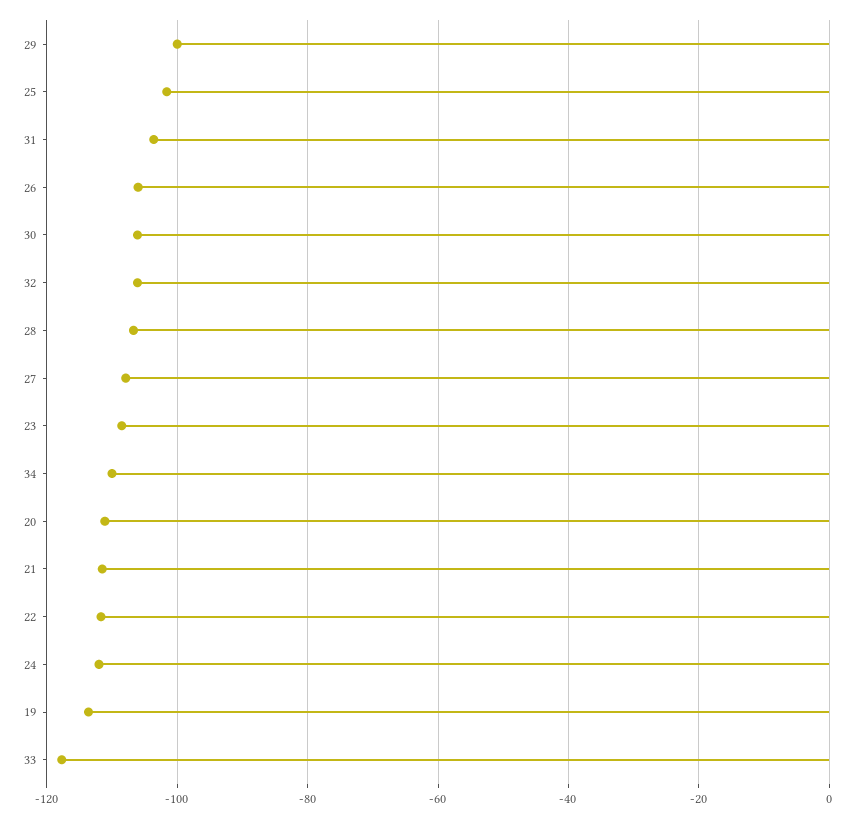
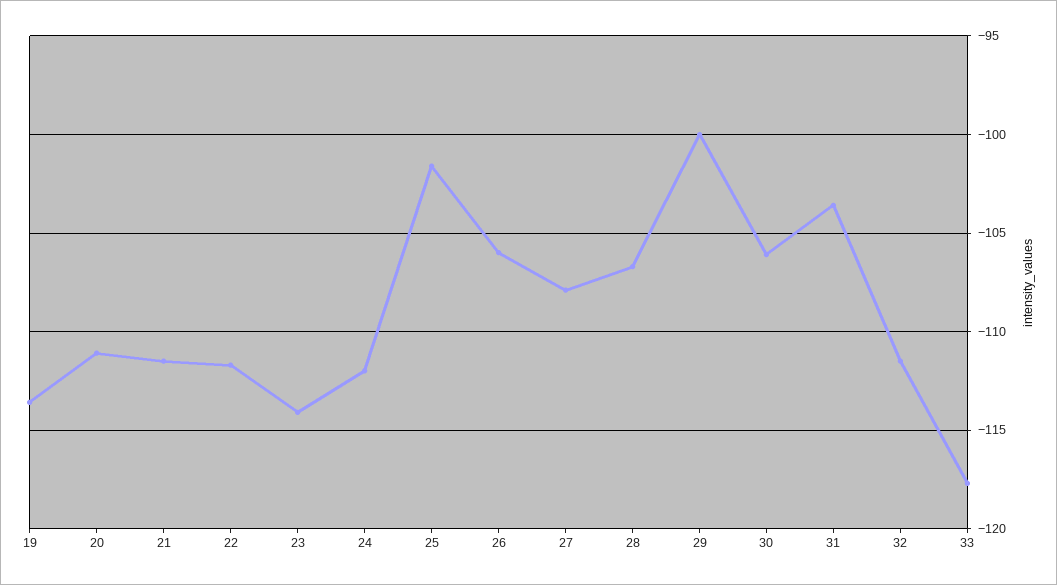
  {
    "29": -100,
    "25": -101.5,
    "31": -103.5,
    "26": -106,
    "30": -106,
-   "32": -106,
+   "32": -111.5,
    "28": -106.5,
    "27": -108,
-   "23": -108,
+   "23": -114,
-   "34": -110,
    "20": -111,
    "21": -111.5,
    "22": -111.5,
    "24": -112,
    "19": -113.5,
    "33": -117.5
  }

